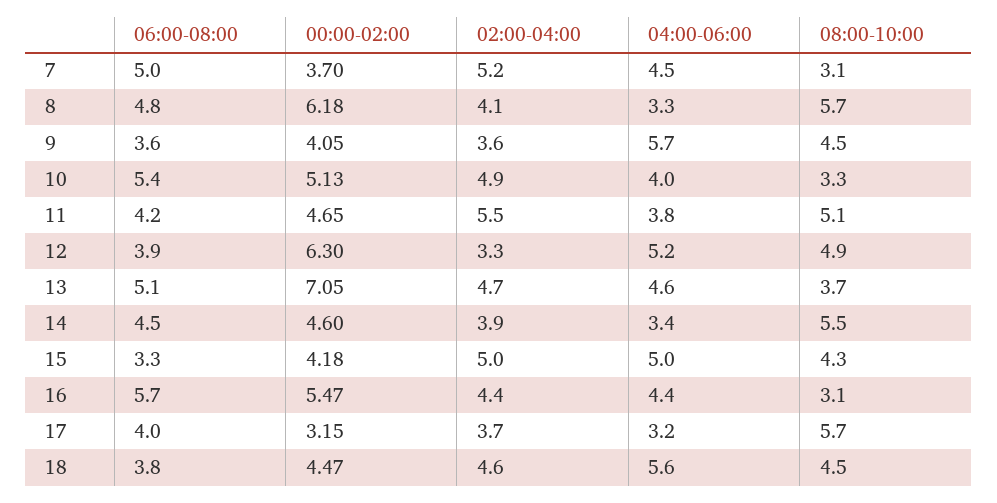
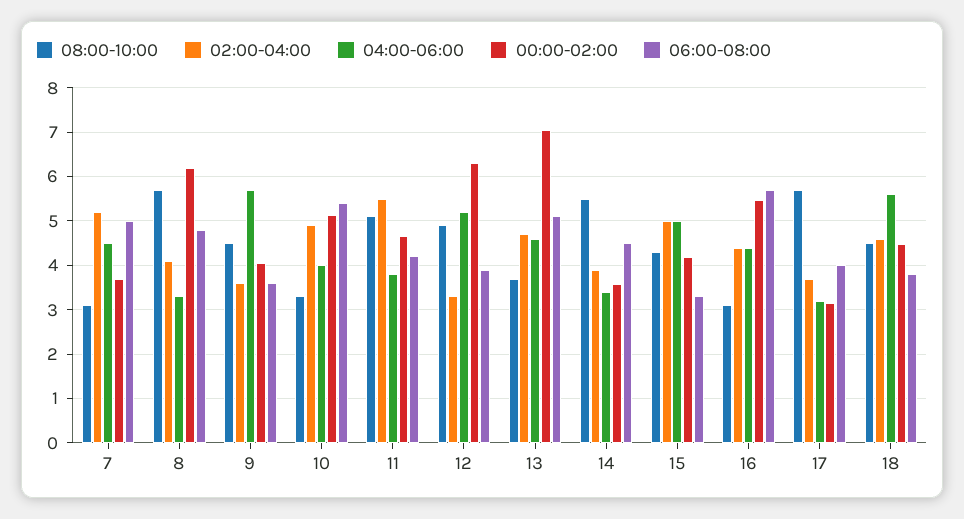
  {
    "06:00-08:00": {
      "7": 5,
      "8": 4.8,
      "9": 3.6,
      "10": 5.4,
      "11": 4.2,
      "12": 3.9,
      "13": 5.1,
      "14": 4.5,
      "15": 3.3,
      "16": 5.7,
      "17": 4,
      "18": 3.8
    },
    "00:00-02:00": {
      "7": 3.7,
      "8": 6.18,
      "9": 4.05,
      "10": 5.13,
      "11": 4.65,
      "12": 6.3,
      "13": 7.05,
-     "14": 4.6,
+     "14": 3.6,
      "15": 4.18,
      "16": 5.47,
      "17": 3.15,
      "18": 4.47
    },
    "02:00-04:00": {
      "7": 5.2,
      "8": 4.1,
      "9": 3.6,
      "10": 4.9,
      "11": 5.5,
      "12": 3.3,
      "13": 4.7,
      "14": 3.9,
      "15": 5,
      "16": 4.4,
      "17": 3.7,
      "18": 4.6
    },
    "04:00-06:00": {
      "7": 4.5,
      "8": 3.3,
      "9": 5.7,
      "10": 4,
      "11": 3.8,
      "12": 5.2,
      "13": 4.6,
      "14": 3.4,
      "15": 5,
      "16": 4.4,
      "17": 3.2,
      "18": 5.6
    },
    "08:00-10:00": {
      "7": 3.1,
      "8": 5.7,
      "9": 4.5,
      "10": 3.3,
      "11": 5.1,
      "12": 4.9,
      "13": 3.7,
      "14": 5.5,
      "15": 4.3,
      "16": 3.1,
      "17": 5.7,
      "18": 4.5
    }
  }

